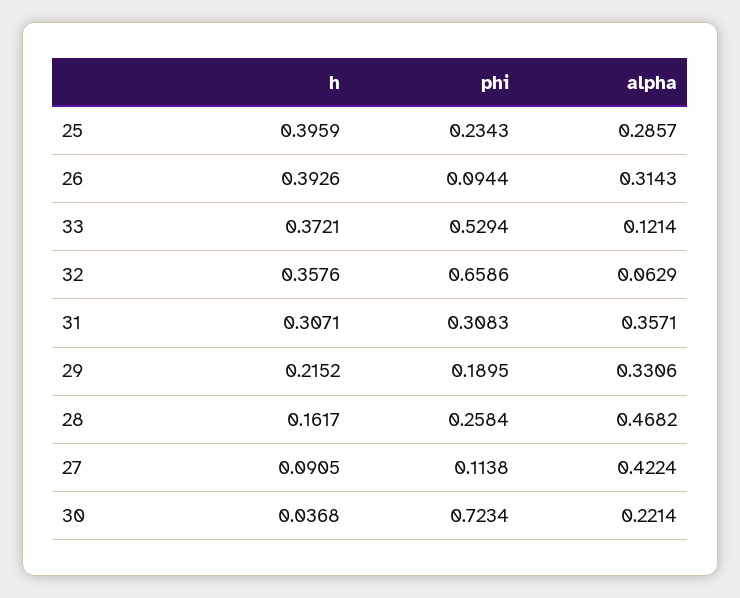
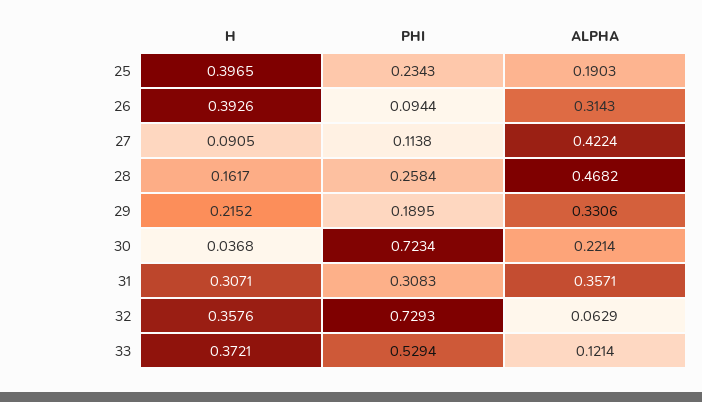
  {
    "h": {
-     "25": 0.3959,
+     "25": 0.3965,
      "26": 0.3926,
      "33": 0.3721,
      "32": 0.3576,
      "31": 0.3071,
      "29": 0.2152,
      "28": 0.1617,
      "27": 0.0905,
      "30": 0.0368
    },
    "phi": {
      "25": 0.2343,
      "26": 0.0944,
      "33": 0.5294,
-     "32": 0.6586,
+     "32": 0.7293,
      "31": 0.3083,
      "29": 0.1895,
      "28": 0.2584,
      "27": 0.1138,
      "30": 0.7234
    },
    "alpha": {
-     "25": 0.2857,
+     "25": 0.1903,
      "26": 0.3143,
      "33": 0.1214,
      "32": 0.0629,
      "31": 0.3571,
      "29": 0.3306,
      "28": 0.4682,
      "27": 0.4224,
      "30": 0.2214
    }
  }

